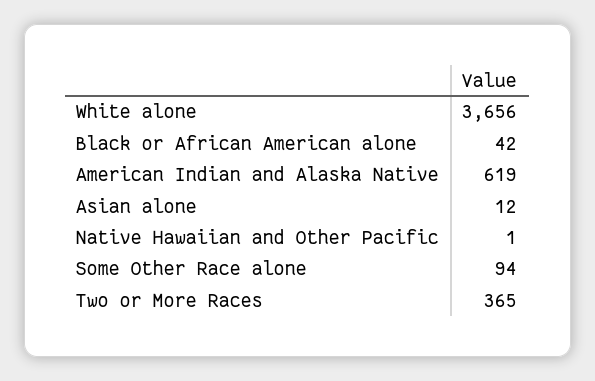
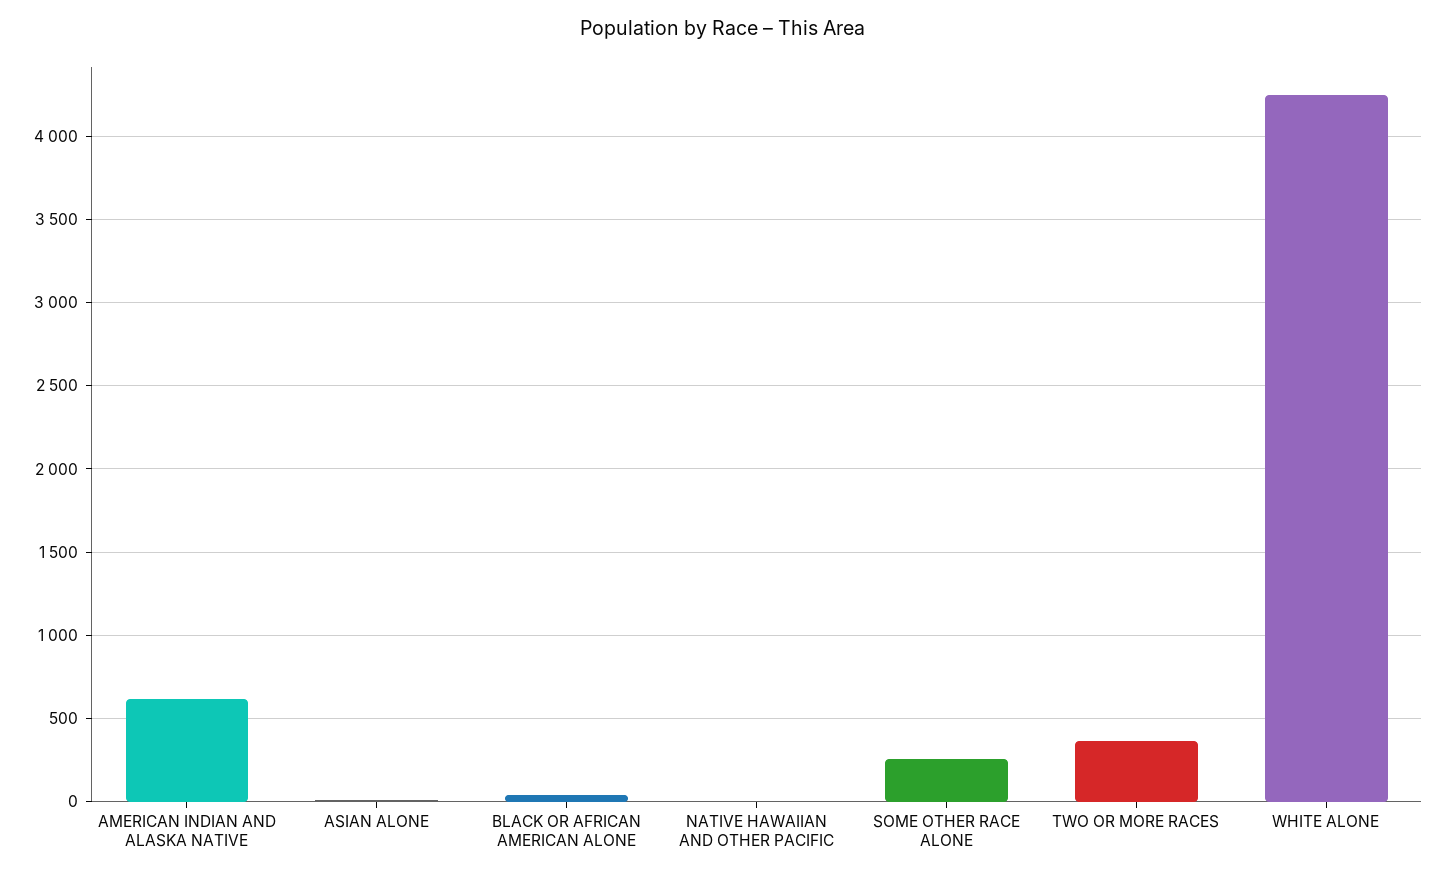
  {
-   "White alone": 3656,
+   "White alone": 4250,
    "Black or African American alone": 42,
    "American Indian and Alaska Native": 619,
    "Asian alone": 12,
    "Native Hawaiian and Other Pacific": 1,
-   "Some Other Race alone": 94,
+   "Some Other Race alone": 250,
    "Two or More Races": 365
  }

